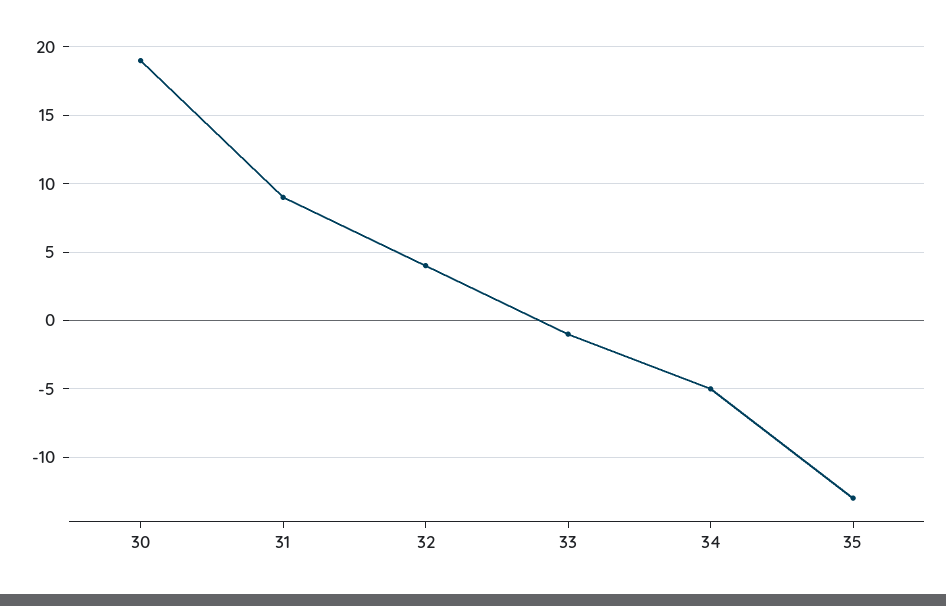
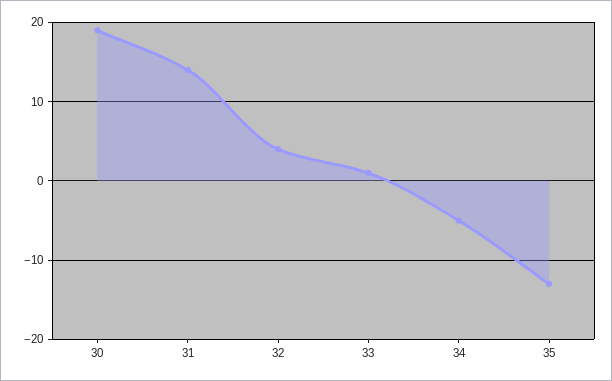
  {
    "30": 19,
-   "31": 9,
+   "31": 14,
    "32": 4,
-   "33": -1,
+   "33": 1,
    "34": -5,
    "35": -13
  }

